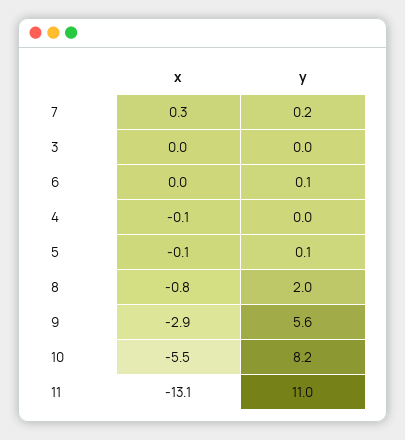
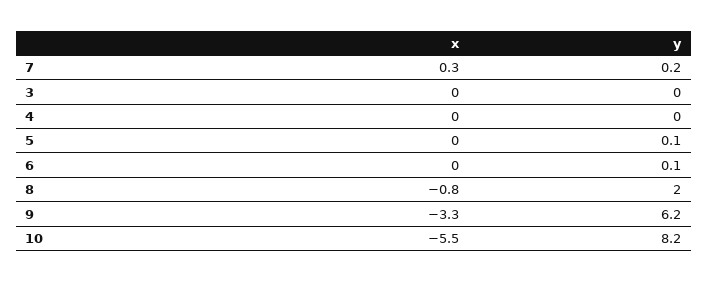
  {
    "x": {
      "7": 0.3,
      "3": 0,
      "6": 0,
-     "4": -0.1,
+     "4": 0,
-     "5": -0.1,
+     "5": 0,
      "8": -0.8,
-     "9": -2.9,
+     "9": -3.3,
-     "10": -5.5,
+     "10": -5.5
-     "11": -13.1
    },
    "y": {
      "7": 0.2,
      "3": 0,
      "6": 0.1,
      "4": 0,
      "5": 0.1,
      "8": 2,
-     "9": 5.6,
+     "9": 6.2,
-     "10": 8.2,
+     "10": 8.2
-     "11": 11
    }
  }

